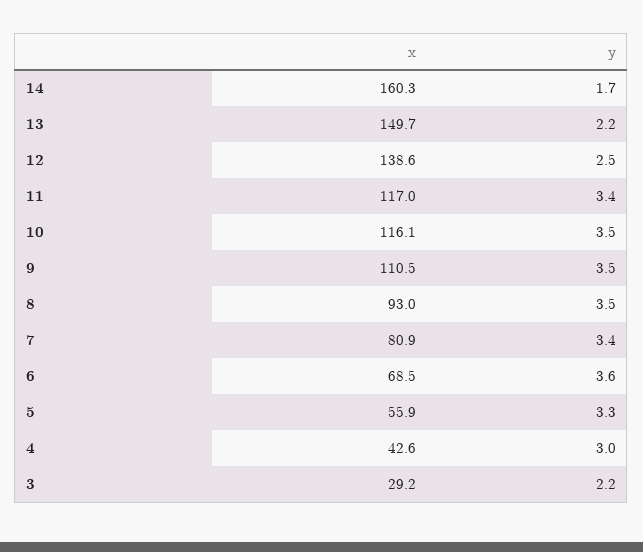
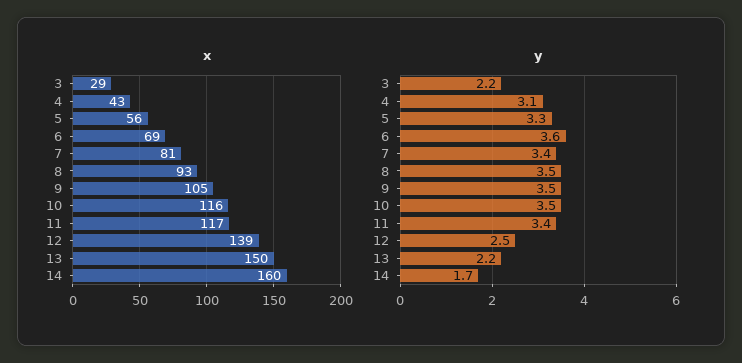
  {
    "x": {
      "14": 160.3,
      "13": 149.7,
      "12": 138.6,
      "11": 117,
      "10": 116.1,
-     "9": 110.5,
+     "9": 105,
      "8": 93,
      "7": 80.9,
      "6": 68.5,
      "5": 55.9,
      "4": 42.6,
      "3": 29.2
    },
    "y": {
      "14": 1.7,
      "13": 2.2,
      "12": 2.5,
      "11": 3.4,
      "10": 3.5,
      "9": 3.5,
      "8": 3.5,
      "7": 3.4,
      "6": 3.6,
      "5": 3.3,
-     "4": 3,
+     "4": 3.1,
      "3": 2.2
    }
  }

